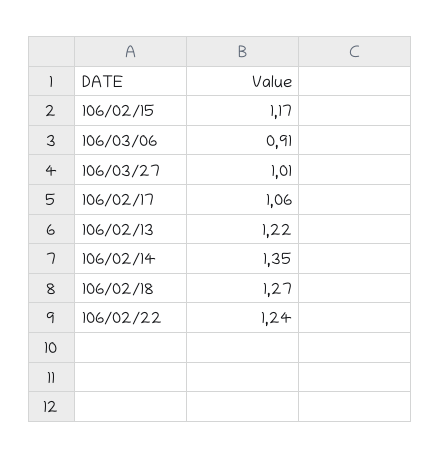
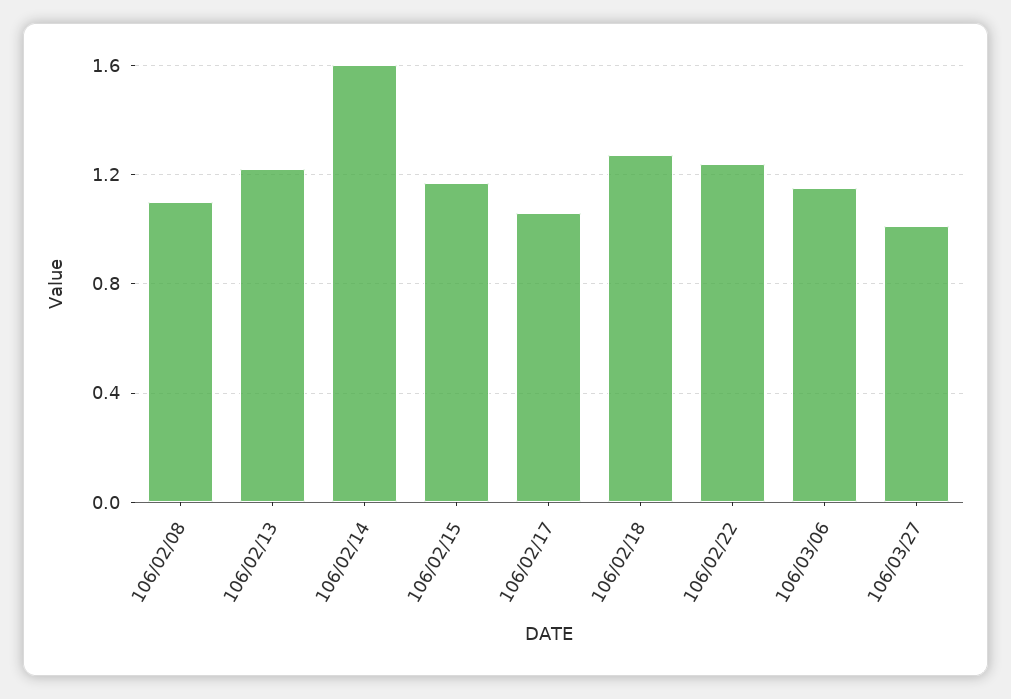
  {
    "106/02/15": 1.17,
-   "106/03/06": 0.91,
+   "106/03/06": 1.15,
    "106/03/27": 1.01,
    "106/02/17": 1.06,
    "106/02/13": 1.22,
-   "106/02/14": 1.35,
+   "106/02/14": 1.6,
    "106/02/18": 1.27,
-   "106/02/22": 1.24
+   "106/02/22": 1.24,
+   "106/02/08": 1.1
  }

